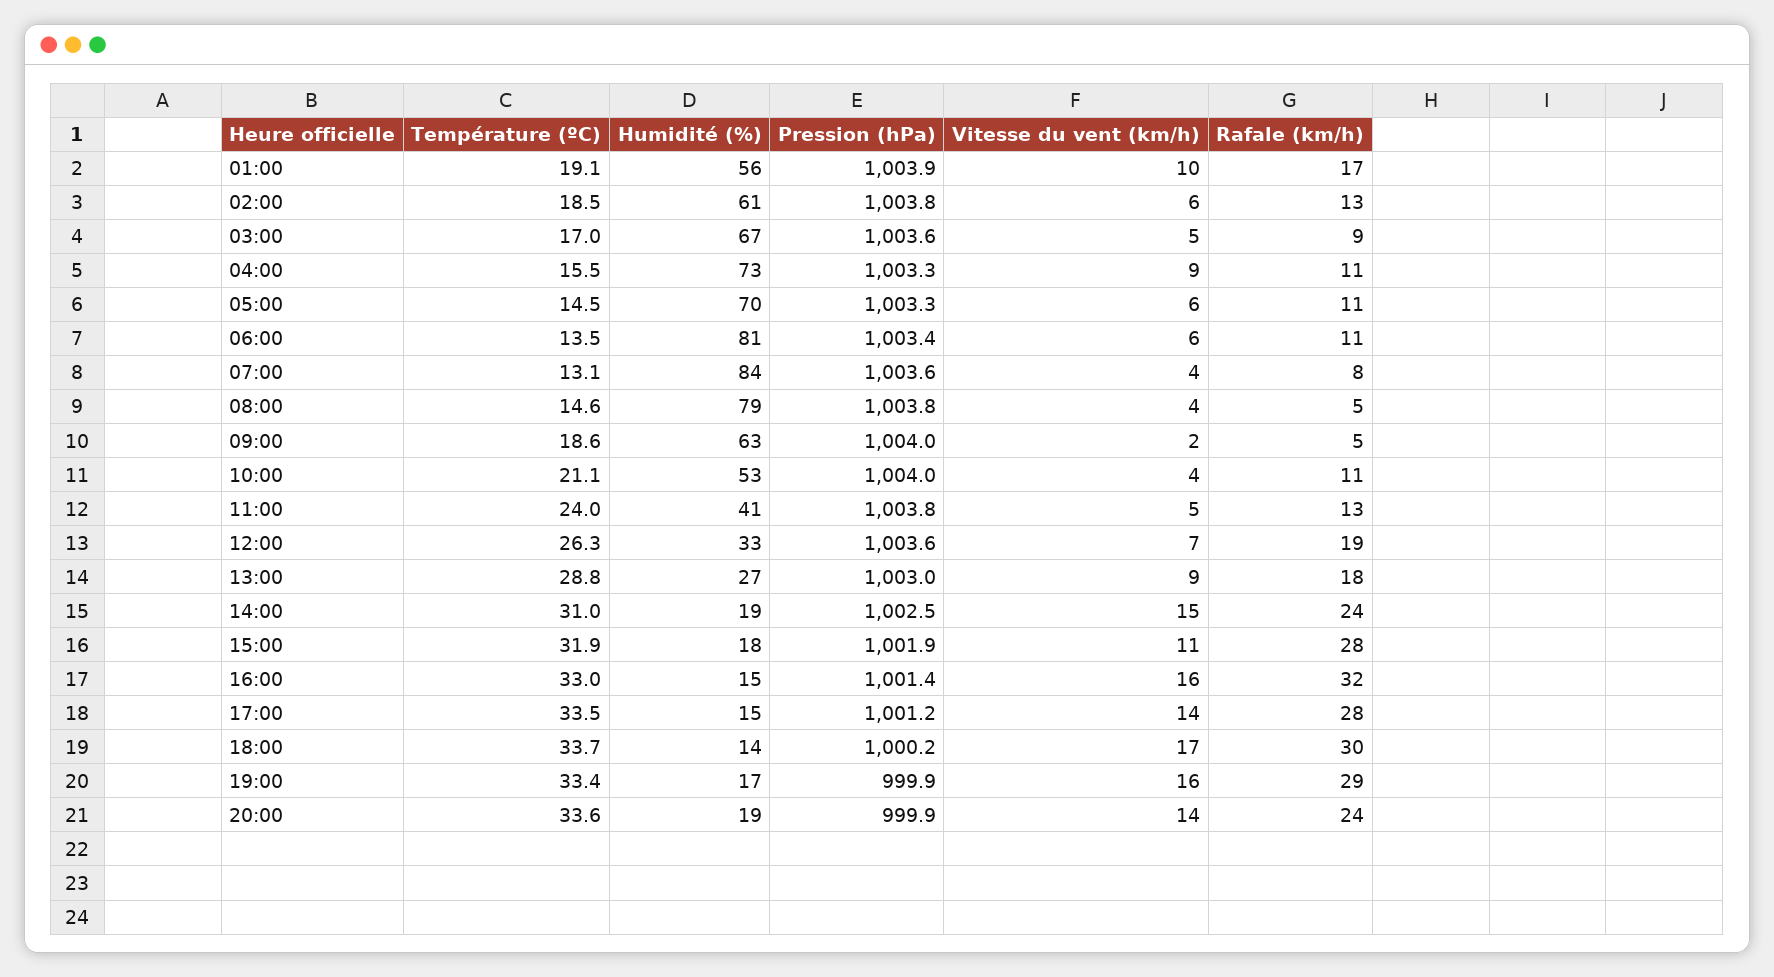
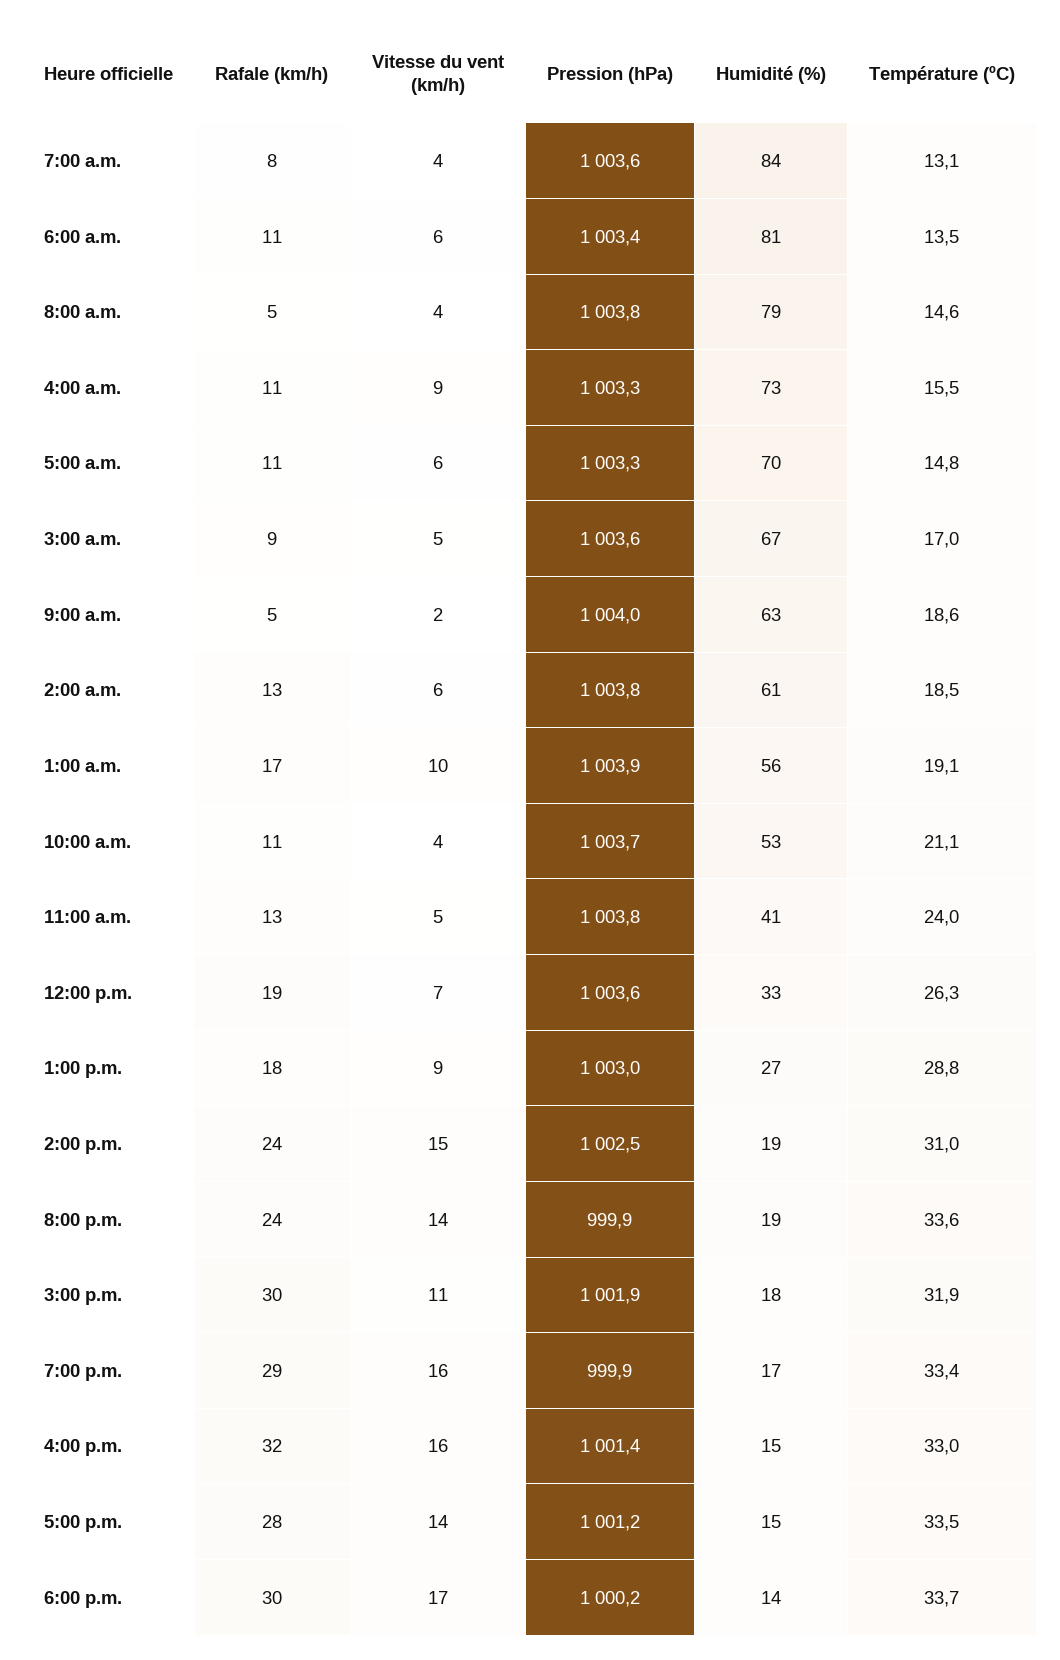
  {
    "Température (ºC)": {
      "01:00": 19.1,
      "02:00": 18.5,
      "03:00": 17,
      "04:00": 15.5,
-     "05:00": 14.5,
+     "05:00": 14.8,
      "06:00": 13.5,
      "07:00": 13.1,
      "08:00": 14.6,
      "09:00": 18.6,
      "10:00": 21.1,
      "11:00": 24,
      "12:00": 26.3,
      "13:00": 28.8,
      "14:00": 31,
      "15:00": 31.9,
      "16:00": 33,
      "17:00": 33.5,
      "18:00": 33.7,
      "19:00": 33.4,
      "20:00": 33.6
    },
    "Humidité (%)": {
      "01:00": 56,
      "02:00": 61,
      "03:00": 67,
      "04:00": 73,
      "05:00": 70,
      "06:00": 81,
      "07:00": 84,
      "08:00": 79,
      "09:00": 63,
      "10:00": 53,
      "11:00": 41,
      "12:00": 33,
      "13:00": 27,
      "14:00": 19,
      "15:00": 18,
      "16:00": 15,
      "17:00": 15,
      "18:00": 14,
      "19:00": 17,
      "20:00": 19
    },
    "Pression (hPa)": {
      "01:00": 1003.9,
      "02:00": 1003.8,
      "03:00": 1003.6,
      "04:00": 1003.3,
      "05:00": 1003.3,
      "06:00": 1003.4,
      "07:00": 1003.6,
      "08:00": 1003.8,
      "09:00": 1004,
-     "10:00": 1004,
+     "10:00": 1003.7,
      "11:00": 1003.8,
      "12:00": 1003.6,
      "13:00": 1003,
      "14:00": 1002.5,
      "15:00": 1001.9,
      "16:00": 1001.4,
      "17:00": 1001.2,
      "18:00": 1000.2,
      "19:00": 999.9,
      "20:00": 999.9
    },
    "Vitesse du vent (km/h)": {
      "01:00": 10,
      "02:00": 6,
      "03:00": 5,
      "04:00": 9,
      "05:00": 6,
      "06:00": 6,
      "07:00": 4,
      "08:00": 4,
      "09:00": 2,
      "10:00": 4,
      "11:00": 5,
      "12:00": 7,
      "13:00": 9,
      "14:00": 15,
      "15:00": 11,
      "16:00": 16,
      "17:00": 14,
      "18:00": 17,
      "19:00": 16,
      "20:00": 14
    },
    "Rafale (km/h)": {
      "01:00": 17,
      "02:00": 13,
      "03:00": 9,
      "04:00": 11,
      "05:00": 11,
      "06:00": 11,
      "07:00": 8,
      "08:00": 5,
      "09:00": 5,
      "10:00": 11,
      "11:00": 13,
      "12:00": 19,
      "13:00": 18,
      "14:00": 24,
-     "15:00": 28,
+     "15:00": 30,
      "16:00": 32,
      "17:00": 28,
      "18:00": 30,
      "19:00": 29,
      "20:00": 24
    }
  }

